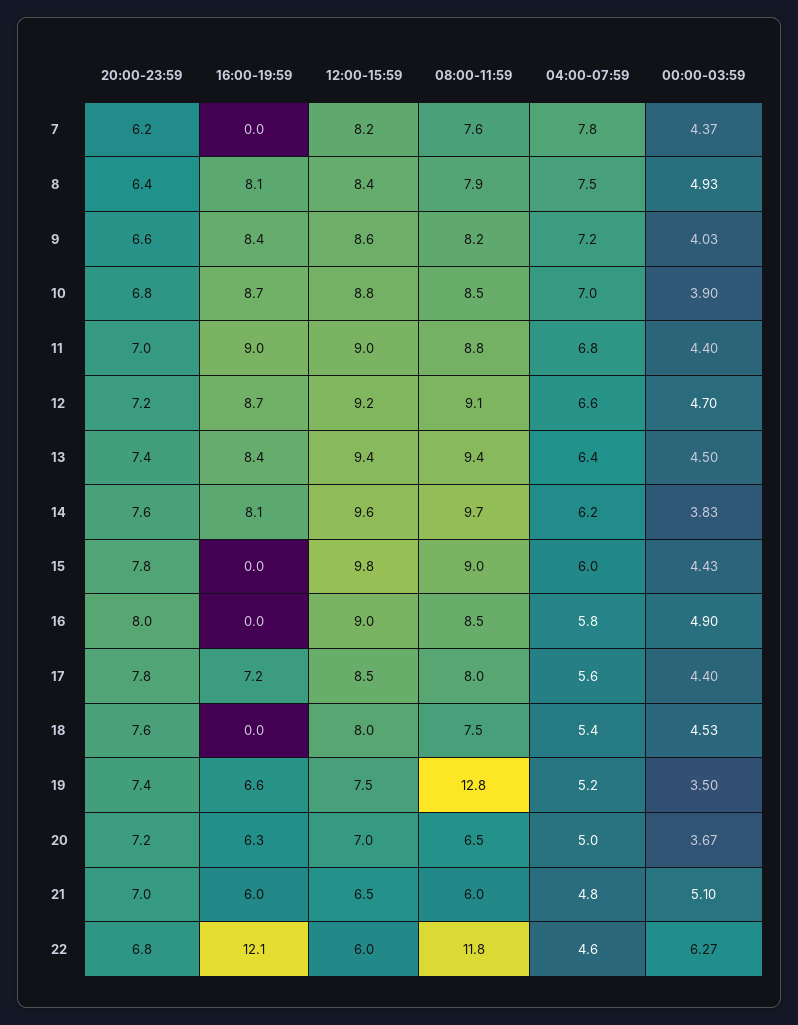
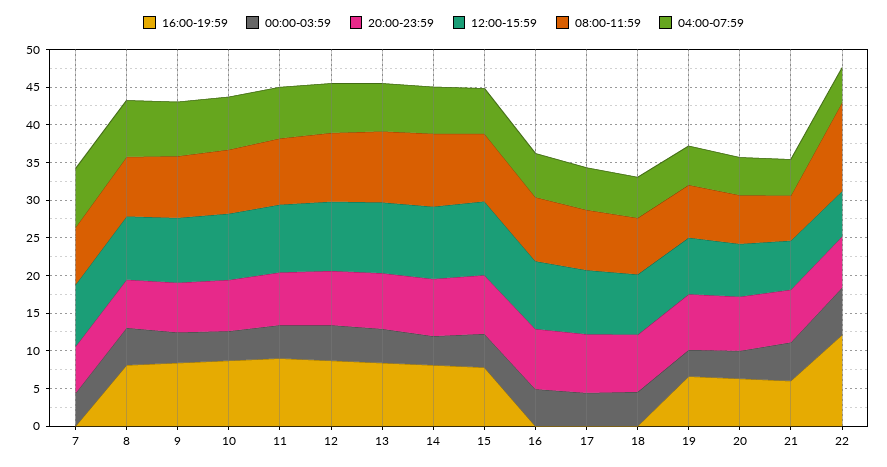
  {
    "20:00-23:59": {
      "7": 6.2,
      "8": 6.4,
      "9": 6.6,
      "10": 6.8,
      "11": 7,
      "12": 7.2,
      "13": 7.4,
      "14": 7.6,
      "15": 7.8,
      "16": 8,
      "17": 7.8,
      "18": 7.6,
      "19": 7.4,
      "20": 7.2,
      "21": 7,
      "22": 6.8
    },
    "16:00-19:59": {
      "7": 0,
      "8": 8.1,
      "9": 8.4,
      "10": 8.7,
      "11": 9,
      "12": 8.7,
      "13": 8.4,
      "14": 8.1,
-     "15": 0,
+     "15": 7.5,
      "16": 0,
-     "17": 7.2,
+     "17": 0,
      "18": 0,
      "19": 6.6,
      "20": 6.3,
      "21": 6,
      "22": 12.1
    },
    "12:00-15:59": {
      "7": 8.2,
      "8": 8.4,
      "9": 8.6,
      "10": 8.8,
      "11": 9,
      "12": 9.2,
      "13": 9.4,
      "14": 9.6,
      "15": 9.8,
      "16": 9,
      "17": 8.5,
      "18": 8,
      "19": 7.5,
      "20": 7,
      "21": 6.5,
      "22": 6
    },
    "08:00-11:59": {
      "7": 7.6,
      "8": 7.9,
      "9": 8.2,
      "10": 8.5,
      "11": 8.8,
      "12": 9.1,
      "13": 9.4,
      "14": 9.7,
      "15": 9,
      "16": 8.5,
      "17": 8,
      "18": 7.5,
-     "19": 12.8,
+     "19": 7.5,
      "20": 6.5,
      "21": 6,
      "22": 11.8
    },
    "04:00-07:59": {
      "7": 7.8,
      "8": 7.5,
      "9": 7.2,
      "10": 7,
      "11": 6.8,
      "12": 6.6,
      "13": 6.4,
      "14": 6.2,
      "15": 6,
      "16": 5.8,
      "17": 5.6,
      "18": 5.4,
      "19": 5.2,
      "20": 5,
      "21": 4.8,
      "22": 4.6
    },
    "00:00-03:59": {
      "7": 4.37,
      "8": 4.93,
      "9": 4.03,
      "10": 3.9,
      "11": 4.4,
      "12": 4.7,
      "13": 4.5,
      "14": 3.83,
      "15": 4.43,
      "16": 4.9,
      "17": 4.4,
      "18": 4.53,
      "19": 3.5,
      "20": 3.67,
      "21": 5.1,
      "22": 6.27
    }
  }

